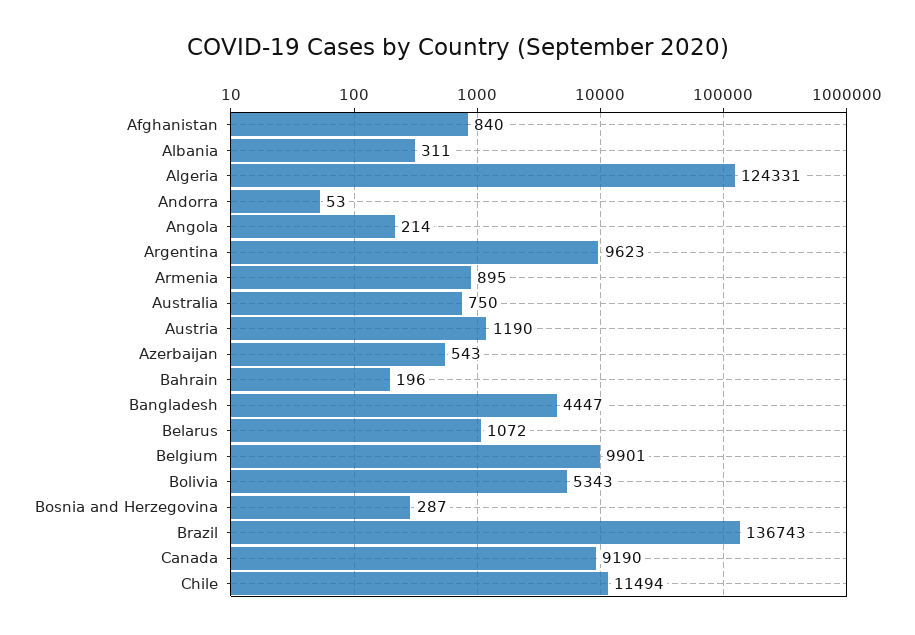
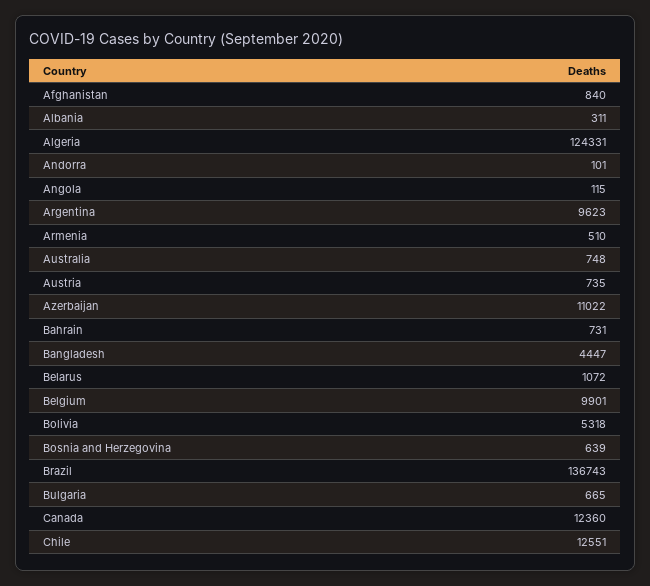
  {
    "Afghanistan": 840,
    "Albania": 311,
    "Algeria": 124331,
-   "Andorra": 53,
+   "Andorra": 101,
-   "Angola": 214,
+   "Angola": 115,
    "Argentina": 9623,
-   "Armenia": 895,
+   "Armenia": 510,
-   "Australia": 750,
+   "Australia": 748,
-   "Austria": 1190,
+   "Austria": 735,
-   "Azerbaijan": 543,
+   "Azerbaijan": 11022,
-   "Bahrain": 196,
+   "Bahrain": 731,
    "Bangladesh": 4447,
    "Belarus": 1072,
    "Belgium": 9901,
-   "Bolivia": 5343,
+   "Bolivia": 5318,
-   "Bosnia and Herzegovina": 287,
+   "Bosnia and Herzegovina": 639,
    "Brazil": 136743,
-   "Canada": 9190,
+   "Canada": 12360,
-   "Chile": 11494
+   "Chile": 12551,
+   "Bulgaria": 665
  }

